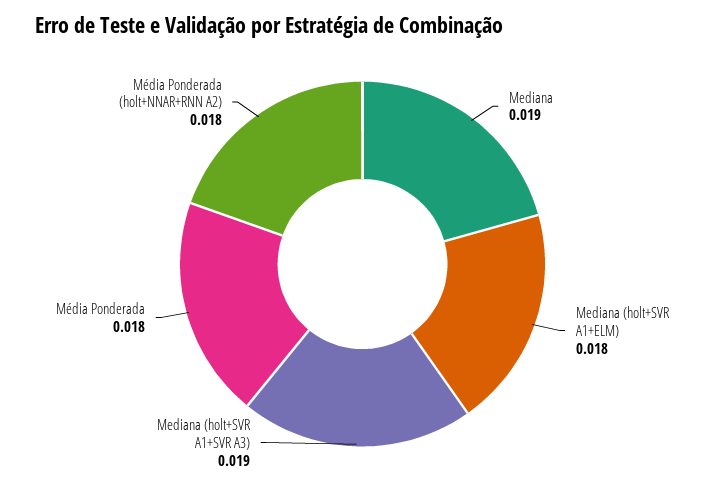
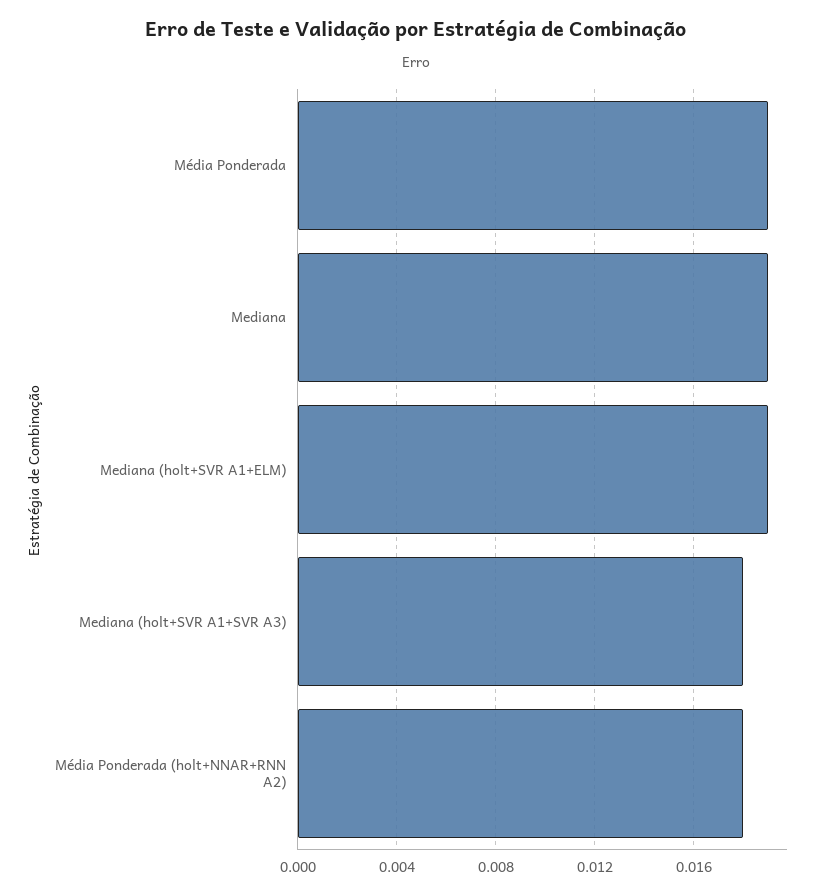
  {
    "Mediana": 0.019,
-   "Mediana (holt+SVR A1+ELM)": 0.018,
+   "Mediana (holt+SVR A1+ELM)": 0.019,
-   "Mediana (holt+SVR A1+SVR A3)": 0.019,
+   "Mediana (holt+SVR A1+SVR A3)": 0.018,
-   "Média Ponderada": 0.018,
+   "Média Ponderada": 0.019,
    "Média Ponderada (holt+NNAR+RNN A2)": 0.018
  }

